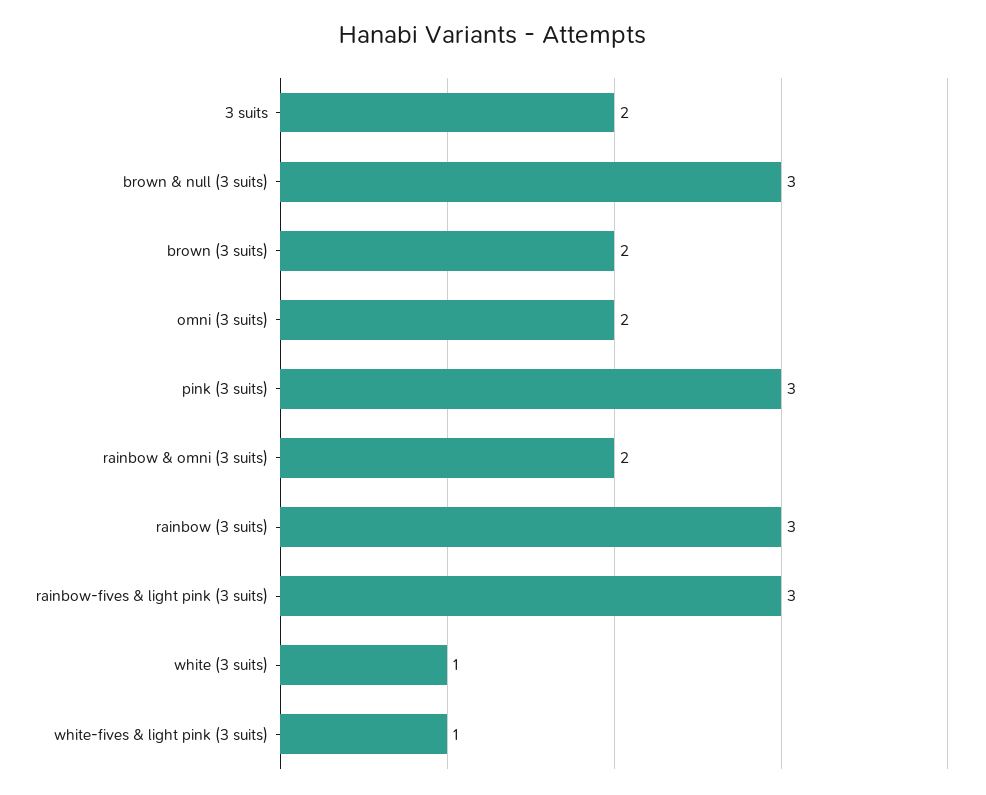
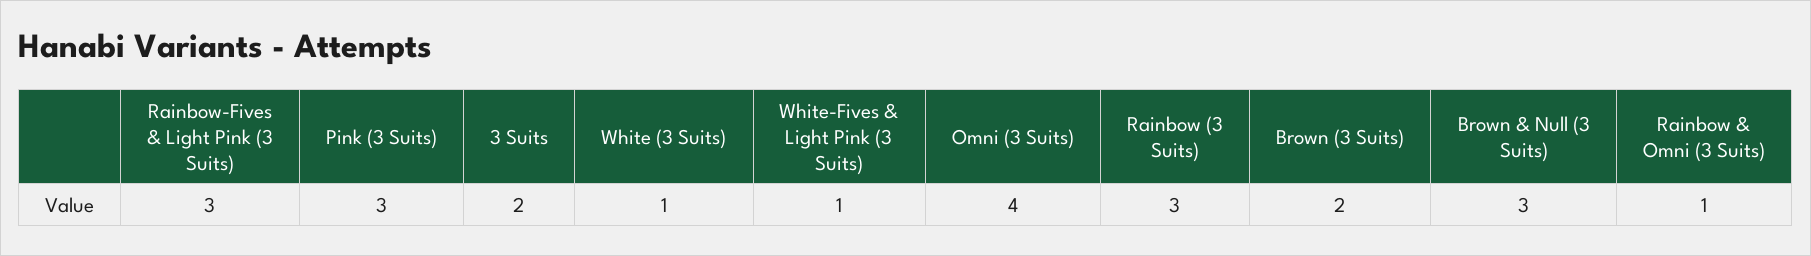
  {
    "3 suits": 2,
    "brown & null (3 suits)": 3,
    "brown (3 suits)": 2,
-   "omni (3 suits)": 2,
+   "omni (3 suits)": 4,
    "pink (3 suits)": 3,
-   "rainbow & omni (3 suits)": 2,
+   "rainbow & omni (3 suits)": 1,
    "rainbow (3 suits)": 3,
    "rainbow-fives & light pink (3 suits)": 3,
    "white (3 suits)": 1,
    "white-fives & light pink (3 suits)": 1
  }

